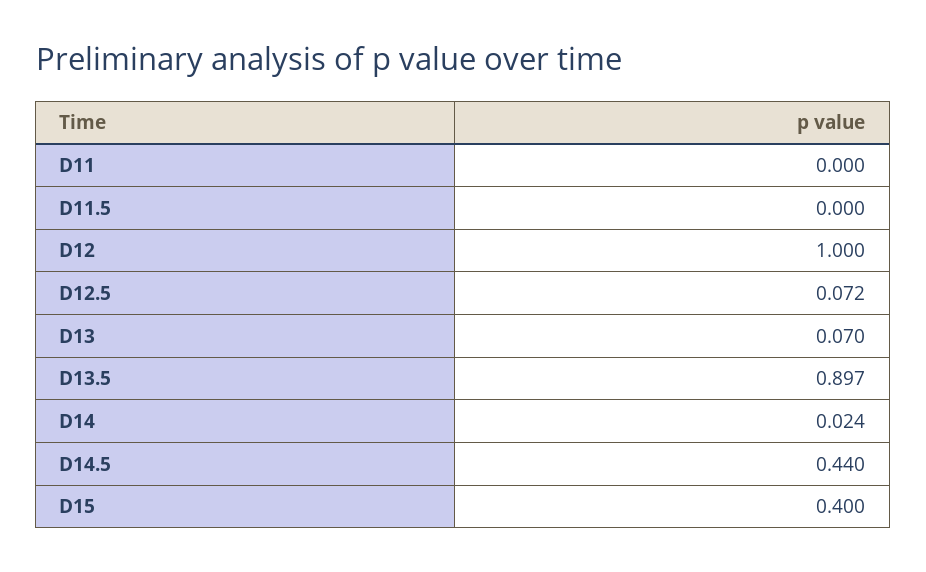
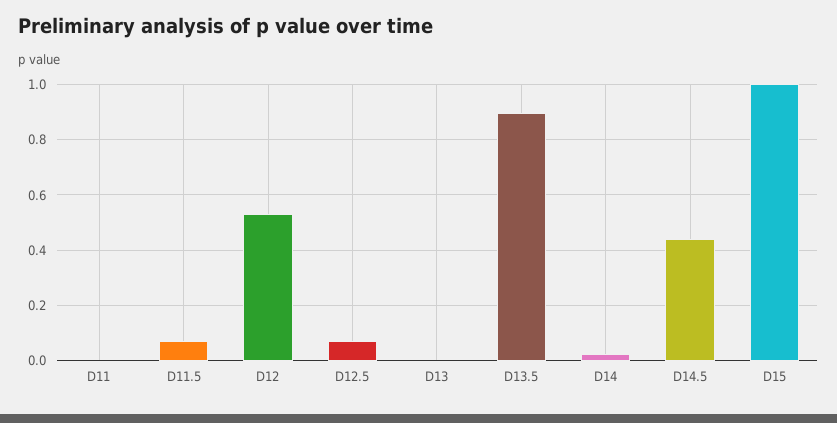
  {
    "D11": 0,
-   "D11.5": 0,
+   "D11.5": 0.075,
-   "D12": 1,
+   "D12": 0.525,
    "D12.5": 0.072,
-   "D13": 0.07,
+   "D13": 0,
    "D13.5": 0.897,
    "D14": 0.024,
    "D14.5": 0.44,
-   "D15": 0.4
+   "D15": 1
  }

